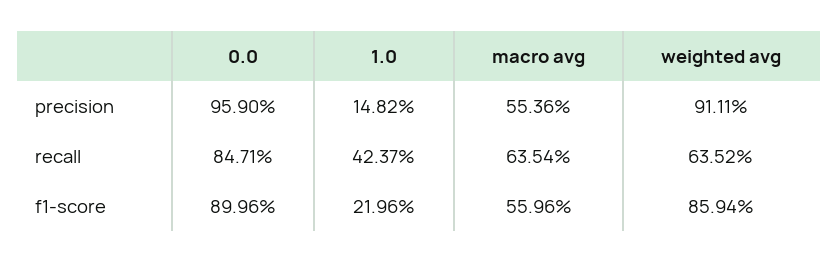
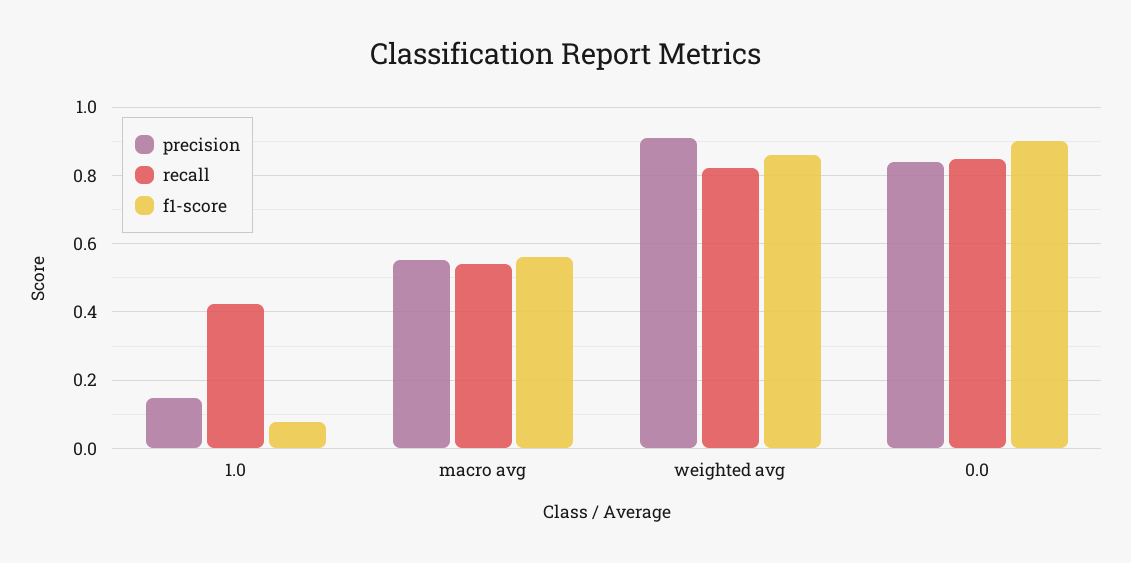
  {
    "precision": {
-     "0.0": 0.959,
+     "0.0": 0.84,
      "1.0": 0.1482,
      "macro avg": 0.5536,
      "weighted avg": 0.9111
    },
    "recall": {
      "0.0": 0.8471,
      "1.0": 0.4237,
-     "macro avg": 0.6354,
+     "macro avg": 0.54,
-     "weighted avg": 0.6352
+     "weighted avg": 0.82
    },
    "f1-score": {
      "0.0": 0.8996,
-     "1.0": 0.2196,
+     "1.0": 0.08,
      "macro avg": 0.5596,
      "weighted avg": 0.8594
    }
  }

